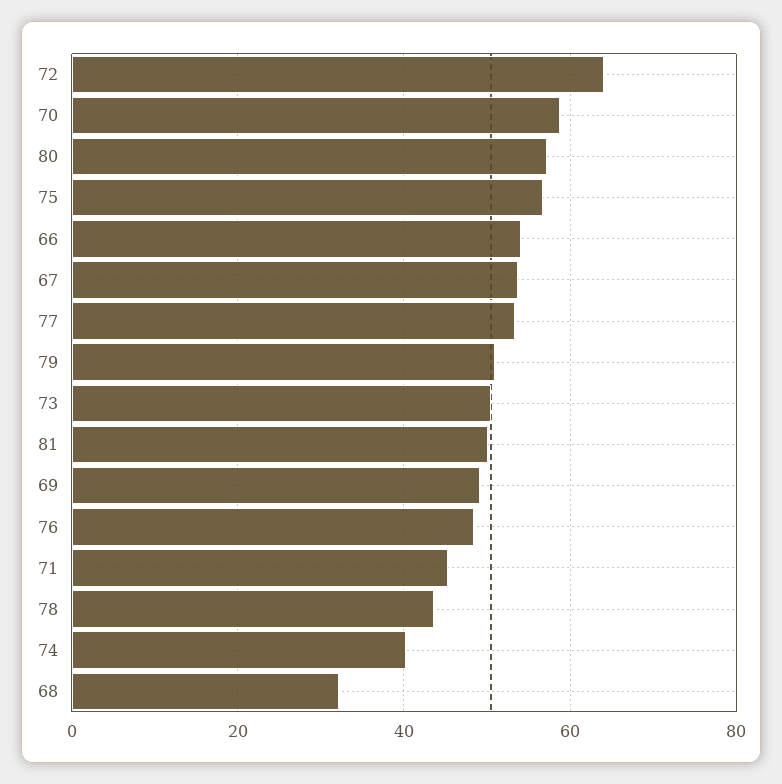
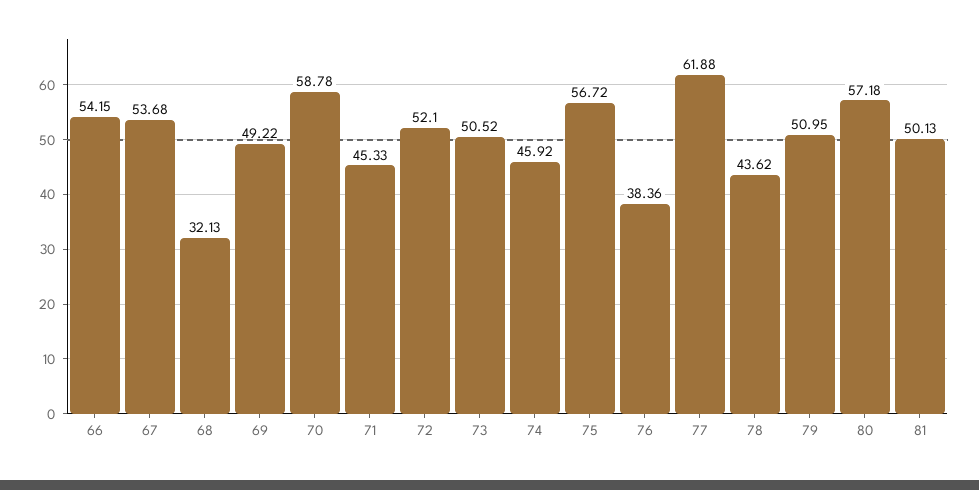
  {
-   "72": 64,
+   "72": 52.1,
    "70": 58.78,
    "80": 57.18,
    "75": 56.72,
    "66": 54.15,
    "67": 53.68,
-   "77": 54,
+   "77": 61.88,
    "79": 50.95,
    "73": 50.52,
    "81": 50.13,
    "69": 49.22,
-   "76": 48,
+   "76": 38.36,
    "71": 45.33,
    "78": 43.62,
-   "74": 40,
+   "74": 45.92,
    "68": 32.13
  }

